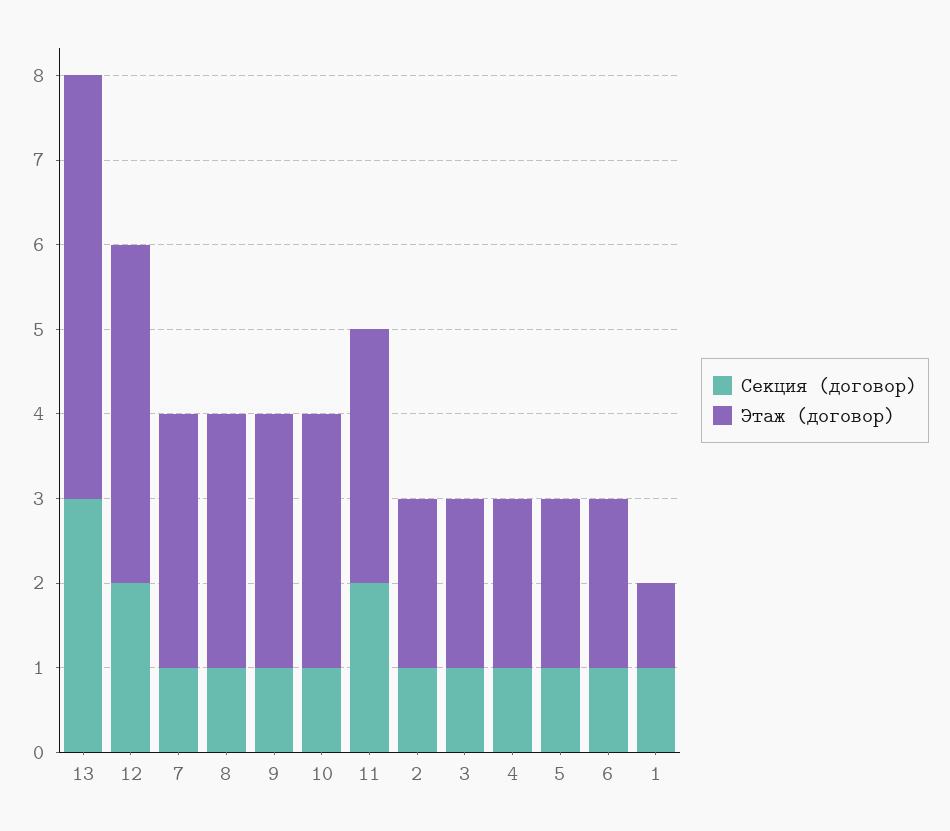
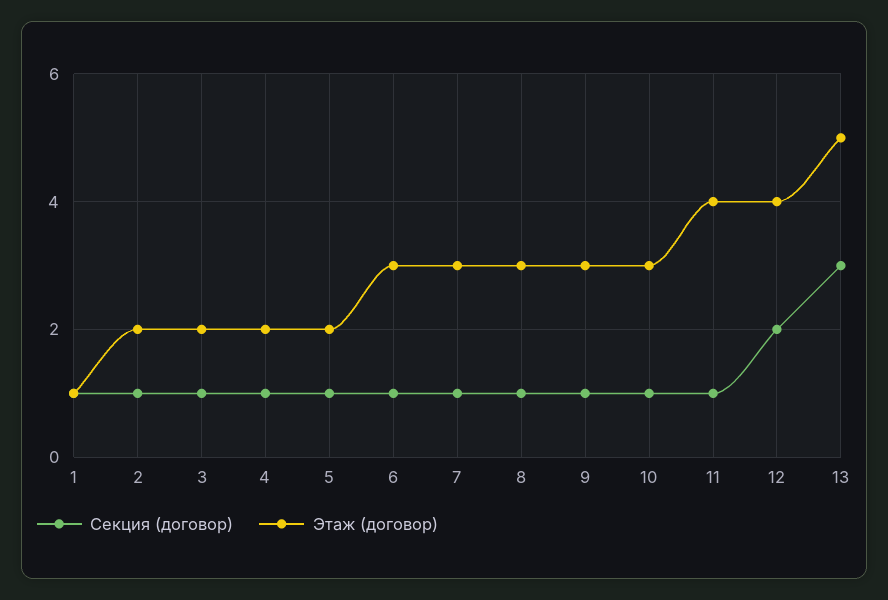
  {
    "Секция (договор)": {
      "13": 3,
      "12": 2,
      "7": 1,
      "8": 1,
      "9": 1,
      "10": 1,
-     "11": 2,
+     "11": 1,
      "2": 1,
      "3": 1,
      "4": 1,
      "5": 1,
      "6": 1,
      "1": 1
    },
    "Этаж (договор)": {
      "13": 5,
      "12": 4,
      "7": 3,
      "8": 3,
      "9": 3,
      "10": 3,
-     "11": 3,
+     "11": 4,
      "2": 2,
      "3": 2,
      "4": 2,
      "5": 2,
-     "6": 2,
+     "6": 3,
      "1": 1
    }
  }

